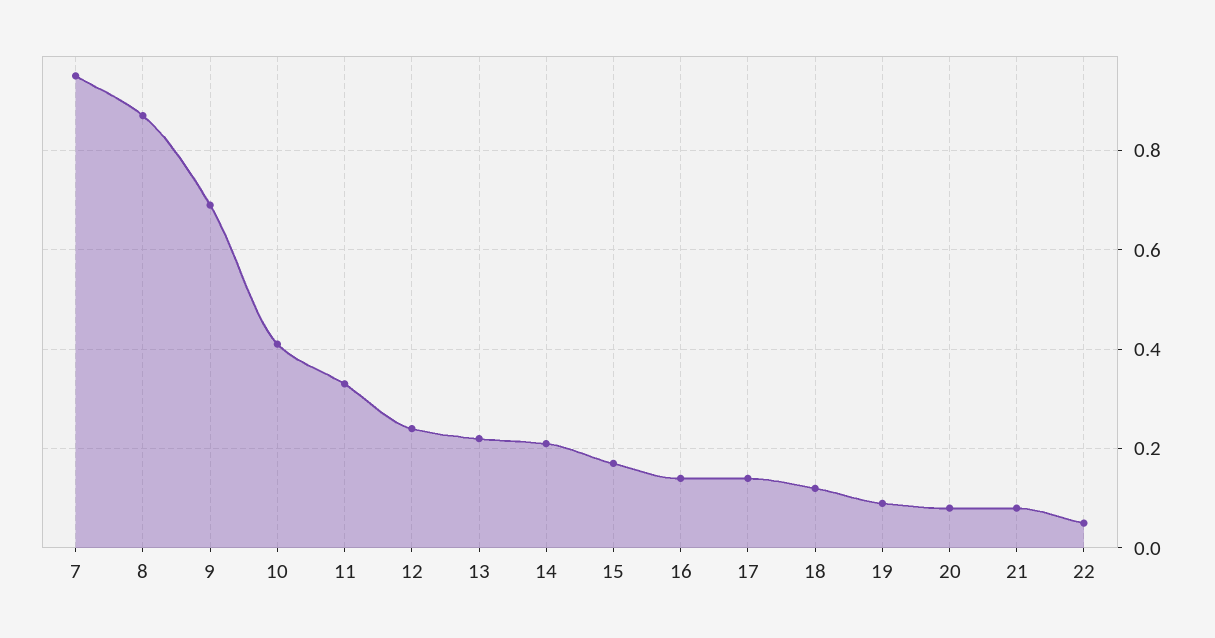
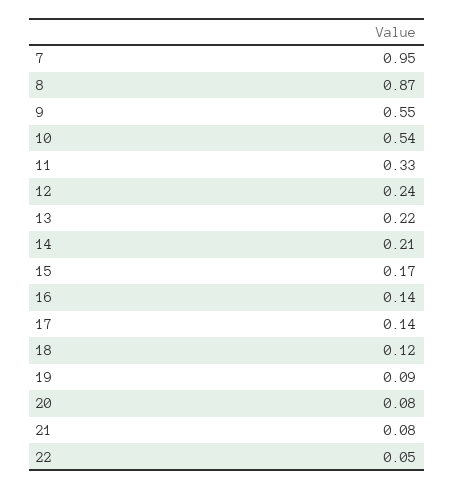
  {
    "7": 0.95,
    "8": 0.87,
-   "9": 0.7,
+   "9": 0.55,
-   "10": 0.4,
+   "10": 0.54,
    "11": 0.33,
    "12": 0.24,
    "13": 0.22,
    "14": 0.21,
    "15": 0.17,
    "16": 0.14,
    "17": 0.14,
    "18": 0.12,
    "19": 0.09,
    "20": 0.08,
    "21": 0.08,
    "22": 0.05
  }

